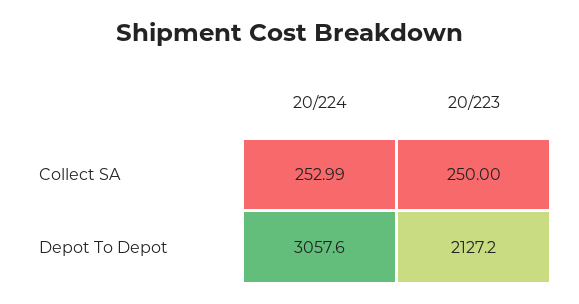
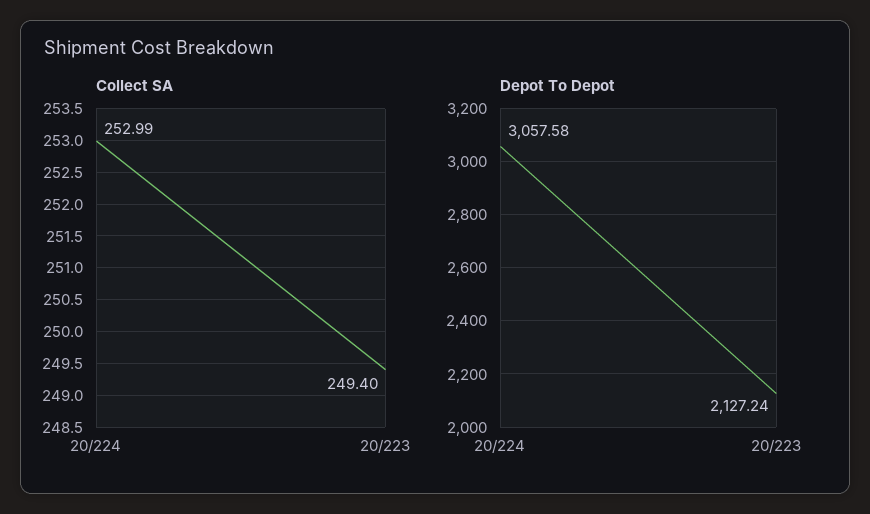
  {
    "Collect SA": {
      "20/224": 252.99,
-     "20/223": 250
+     "20/223": 249.4
    },
    "Depot To Depot": {
      "20/224": 3057.58,
      "20/223": 2127.24
    }
  }

